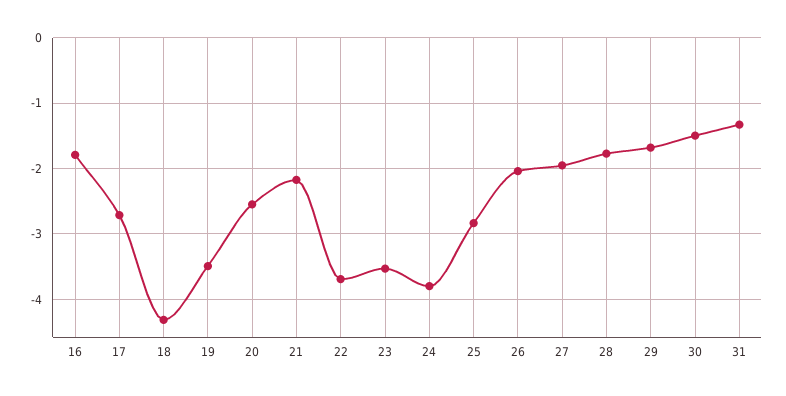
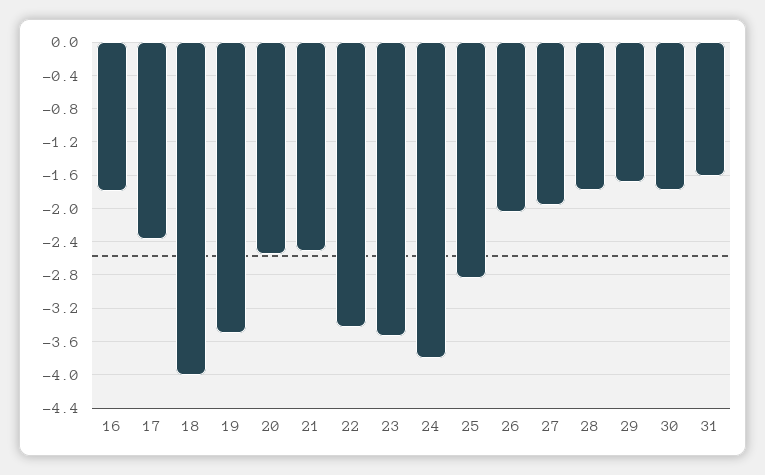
  {
    "16": -1.8,
-   "17": -2.7,
+   "17": -2.4,
-   "18": -4.3,
+   "18": -4,
    "19": -3.5,
    "20": -2.6,
-   "21": -2.2,
+   "21": -2.5,
-   "22": -3.7,
+   "22": -3.4,
    "23": -3.5,
    "24": -3.8,
    "25": -2.8,
    "26": -2,
    "27": -2,
    "28": -1.8,
    "29": -1.7,
-   "30": -1.5,
+   "30": -1.8,
-   "31": -1.3
+   "31": -1.6
  }

